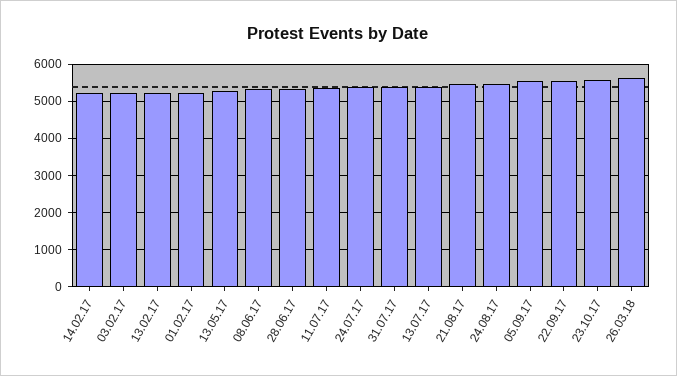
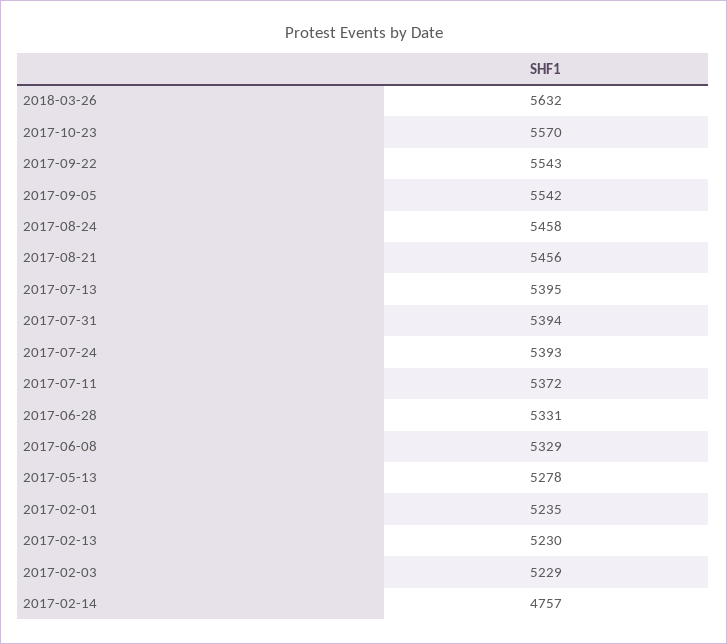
  {
-   "14.02.17": 5200,
+   "14.02.17": 4757,
    "03.02.17": 5229,
    "13.02.17": 5230,
    "01.02.17": 5235,
    "13.05.17": 5278,
    "08.06.17": 5329,
    "28.06.17": 5331,
    "11.07.17": 5372,
    "24.07.17": 5393,
    "31.07.17": 5394,
    "13.07.17": 5395,
    "21.08.17": 5456,
    "24.08.17": 5458,
    "05.09.17": 5542,
    "22.09.17": 5543,
    "23.10.17": 5570,
    "26.03.18": 5632
  }

